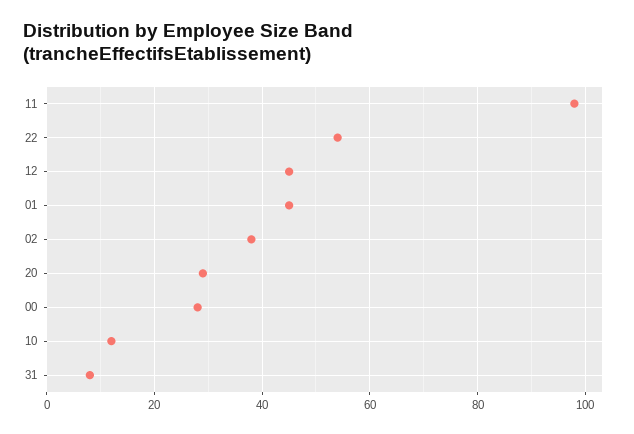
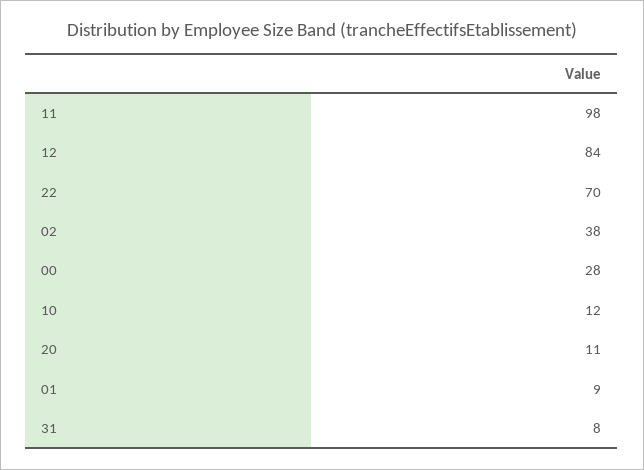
  {
    "11": 98,
-   "22": 55,
+   "22": 70,
-   "12": 45,
+   "12": 84,
-   "01": 45,
+   "01": 9,
    "02": 38,
-   "20": 30,
+   "20": 11,
    "00": 28,
    "10": 12,
    "31": 8
  }

